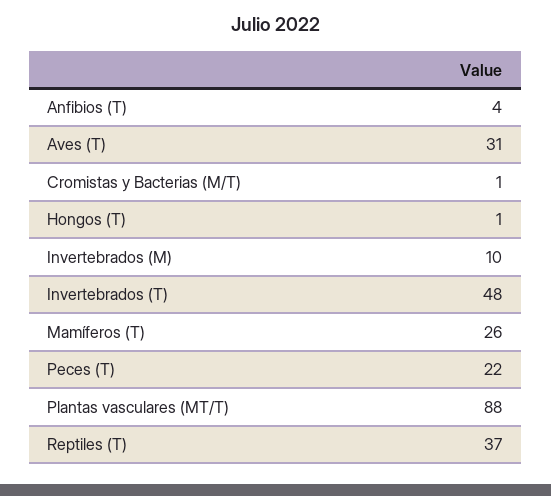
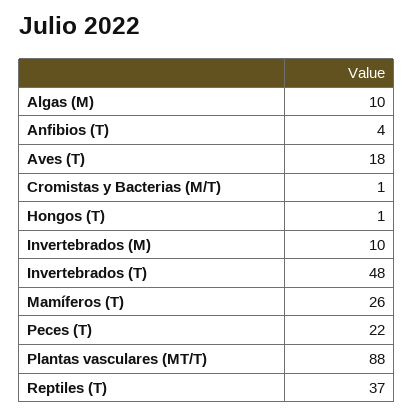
  {
    "Anfibios (T)": 4,
-   "Aves (T)": 31,
+   "Aves (T)": 18,
    "Cromistas y Bacterias (M/T)": 1,
    "Hongos (T)": 1,
    "Invertebrados (M)": 10,
    "Invertebrados (T)": 48,
    "Mamíferos (T)": 26,
    "Peces (T)": 22,
    "Plantas vasculares (MT/T)": 88,
-   "Reptiles (T)": 37
+   "Reptiles (T)": 37,
+   "Algas (M)": 10
  }

